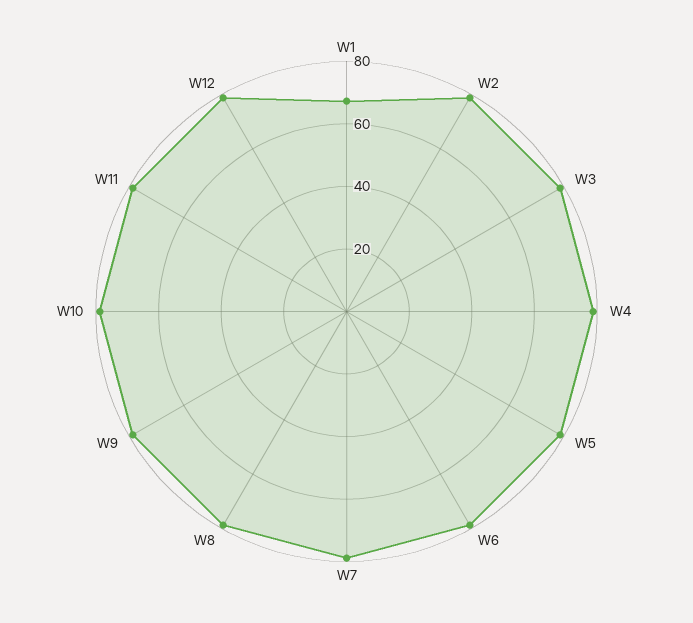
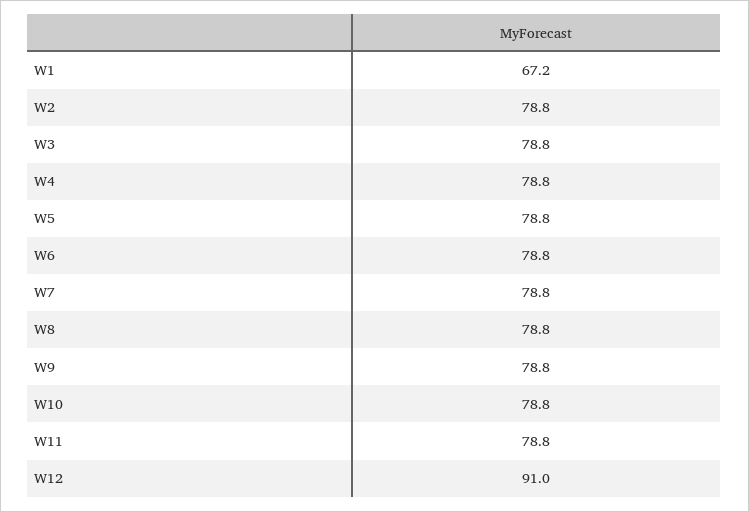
  {
    "W1": 67.2,
    "W2": 78.8,
    "W3": 78.8,
    "W4": 78.8,
    "W5": 78.8,
    "W6": 78.8,
    "W7": 78.8,
    "W8": 78.8,
    "W9": 78.8,
    "W10": 78.8,
    "W11": 78.8,
-   "W12": 80
+   "W12": 91
  }

